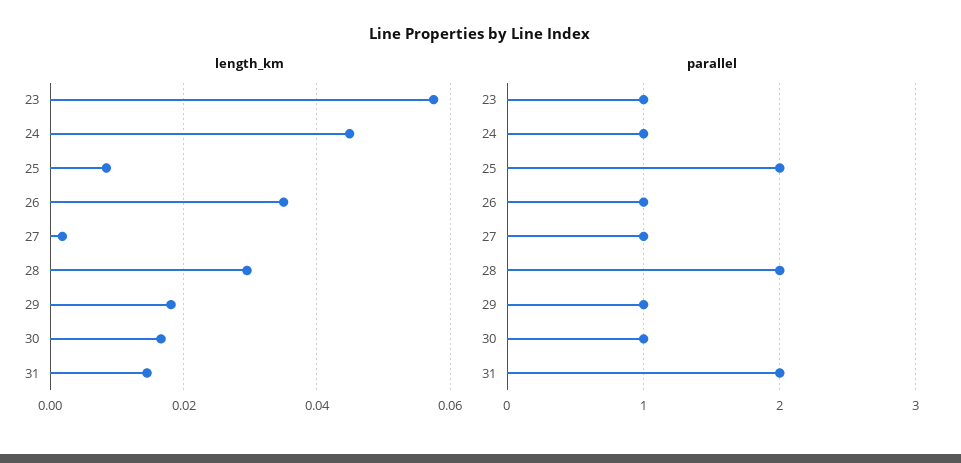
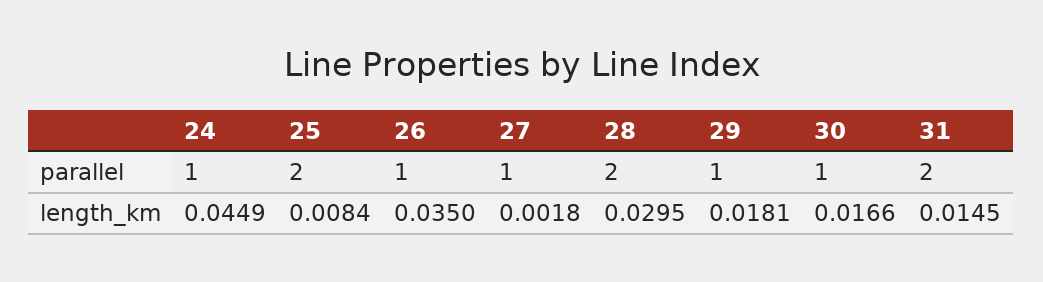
  {
    "length_km": {
-     "23": 0.058,
      "24": 0.0449,
      "25": 0.0084,
      "26": 0.035,
      "27": 0.0018,
      "28": 0.0295,
      "29": 0.0181,
      "30": 0.0166,
      "31": 0.0145
    },
    "parallel": {
-     "23": 1,
      "24": 1,
      "25": 2,
      "26": 1,
      "27": 1,
      "28": 2,
      "29": 1,
      "30": 1,
      "31": 2
    }
  }

